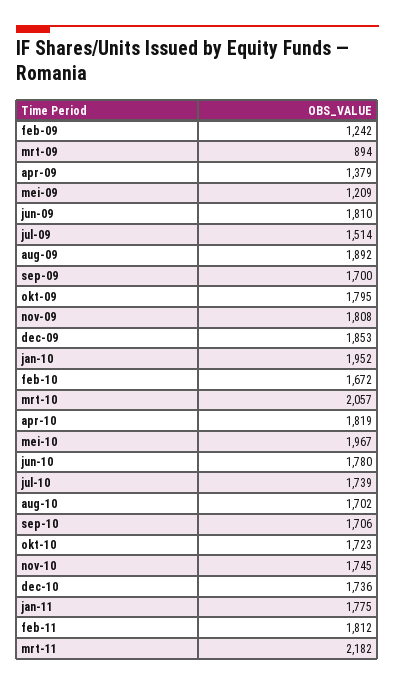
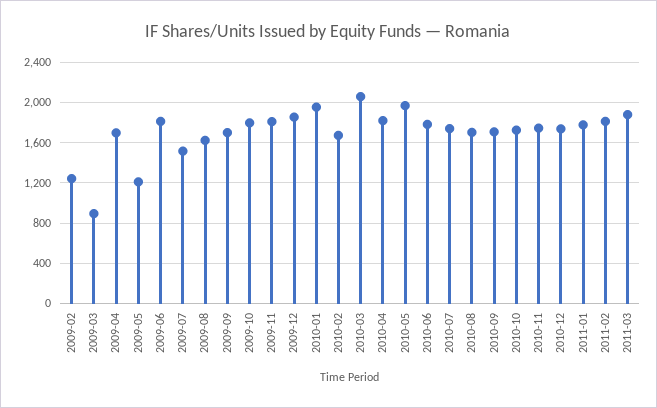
  {
    "feb-09": 1242,
    "mrt-09": 894,
-   "apr-09": 1379,
+   "apr-09": 1700,
    "mei-09": 1209,
    "jun-09": 1810,
    "jul-09": 1514,
-   "aug-09": 1892,
+   "aug-09": 1600,
    "sep-09": 1700,
    "okt-09": 1795,
    "nov-09": 1808,
    "dec-09": 1853,
    "jan-10": 1952,
    "feb-10": 1672,
    "mrt-10": 2057,
    "apr-10": 1819,
    "mei-10": 1967,
    "jun-10": 1780,
    "jul-10": 1739,
    "aug-10": 1702,
    "sep-10": 1706,
    "okt-10": 1723,
    "nov-10": 1745,
    "dec-10": 1736,
    "jan-11": 1775,
    "feb-11": 1812,
-   "mrt-11": 2182
+   "mrt-11": 1900
  }

